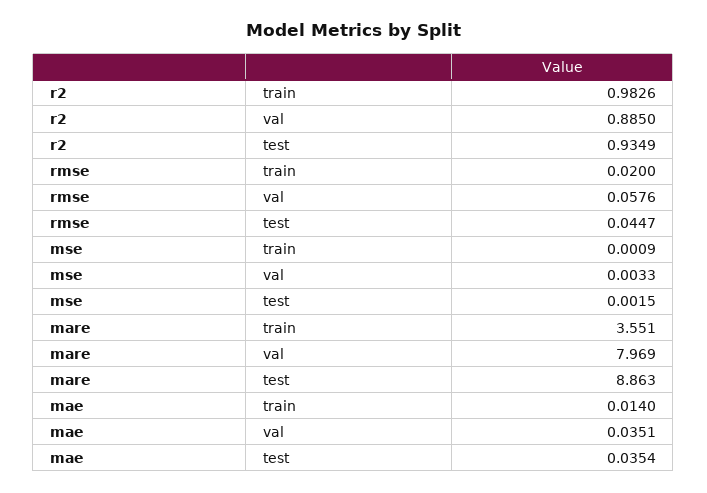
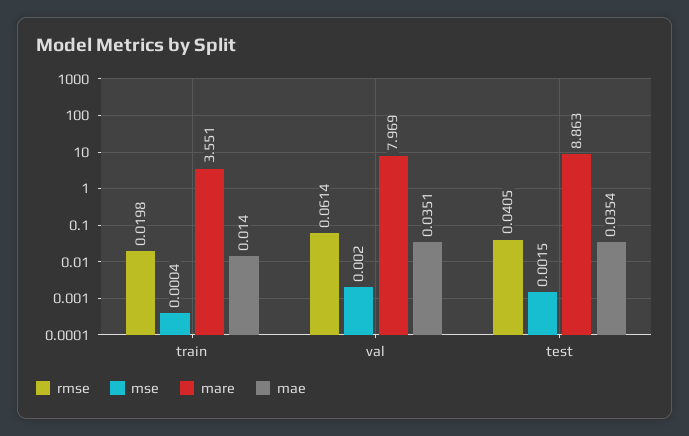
  {
-   "r2": {
-     "train": 0.9826,
-     "val": 0.885,
-     "test": 0.9349
-   },
    "rmse": {
-     "train": 0.02,
+     "train": 0.0198,
-     "val": 0.0576,
+     "val": 0.0614,
-     "test": 0.0447
+     "test": 0.0405
    },
    "mse": {
-     "train": 0.0009,
+     "train": 0.0004,
-     "val": 0.0033,
+     "val": 0.002,
      "test": 0.0015
    },
    "mare": {
      "train": 3.551,
      "val": 7.969,
      "test": 8.863
    },
    "mae": {
      "train": 0.014,
      "val": 0.0351,
      "test": 0.0354
    }
  }

